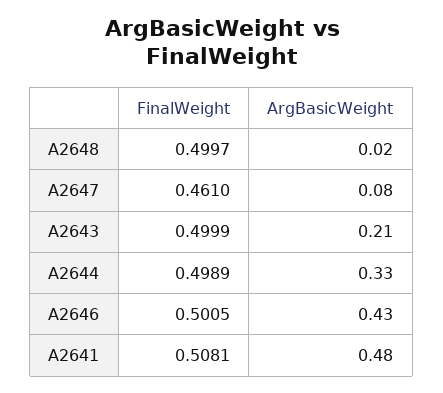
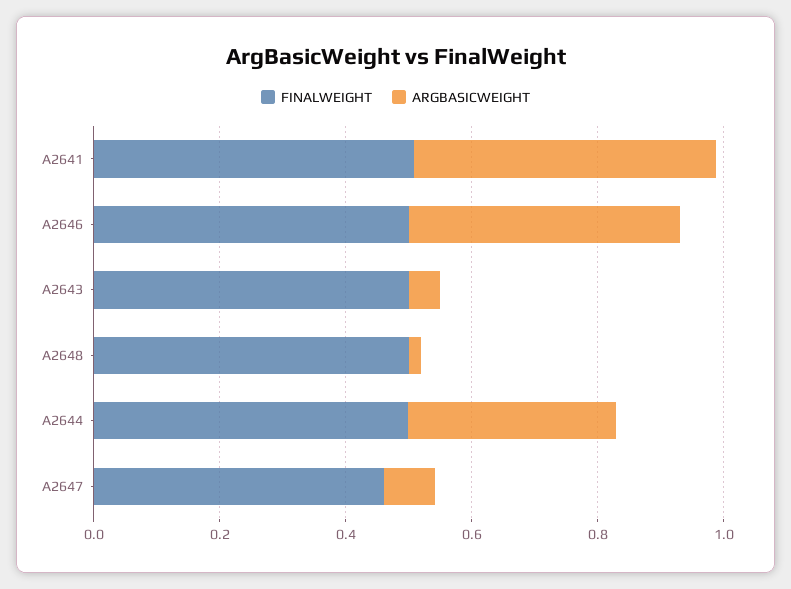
  {
    "FinalWeight": {
      "A2648": 0.4997,
      "A2647": 0.461,
      "A2643": 0.4999,
      "A2644": 0.4989,
      "A2646": 0.5005,
      "A2641": 0.5081
    },
    "ArgBasicWeight": {
      "A2648": 0.02,
      "A2647": 0.08,
-     "A2643": 0.21,
+     "A2643": 0.05,
      "A2644": 0.33,
      "A2646": 0.43,
      "A2641": 0.48
    }
  }

